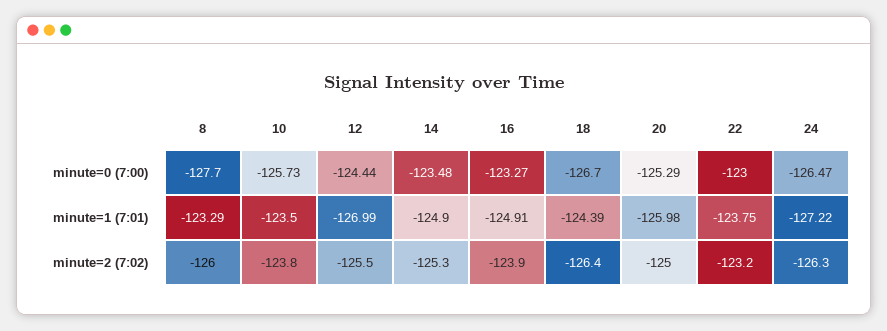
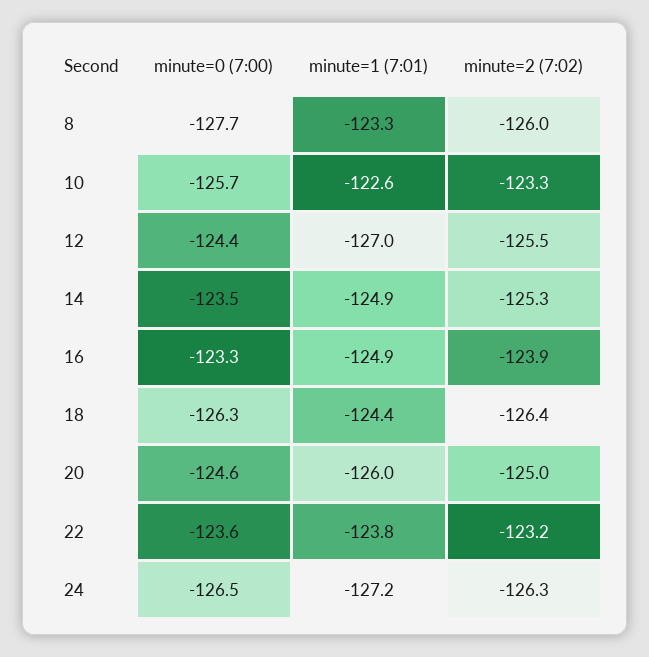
  {
    "8": {
      "minute=0 (7:00)": -127.7,
      "minute=1 (7:01)": -123.29,
      "minute=2 (7:02)": -126
    },
    "10": {
      "minute=0 (7:00)": -125.73,
-     "minute=1 (7:01)": -123.5,
+     "minute=1 (7:01)": -122.6,
-     "minute=2 (7:02)": -123.8
+     "minute=2 (7:02)": -123.3
    },
    "12": {
      "minute=0 (7:00)": -124.44,
      "minute=1 (7:01)": -126.99,
      "minute=2 (7:02)": -125.5
    },
    "14": {
      "minute=0 (7:00)": -123.48,
      "minute=1 (7:01)": -124.9,
      "minute=2 (7:02)": -125.3
    },
    "16": {
      "minute=0 (7:00)": -123.27,
      "minute=1 (7:01)": -124.91,
      "minute=2 (7:02)": -123.9
    },
    "18": {
-     "minute=0 (7:00)": -126.7,
+     "minute=0 (7:00)": -126.3,
      "minute=1 (7:01)": -124.39,
      "minute=2 (7:02)": -126.4
    },
    "20": {
-     "minute=0 (7:00)": -125.29,
+     "minute=0 (7:00)": -124.6,
      "minute=1 (7:01)": -125.98,
      "minute=2 (7:02)": -125
    },
    "22": {
-     "minute=0 (7:00)": -123,
+     "minute=0 (7:00)": -123.6,
      "minute=1 (7:01)": -123.75,
      "minute=2 (7:02)": -123.2
    },
    "24": {
      "minute=0 (7:00)": -126.47,
      "minute=1 (7:01)": -127.22,
      "minute=2 (7:02)": -126.3
    }
  }

